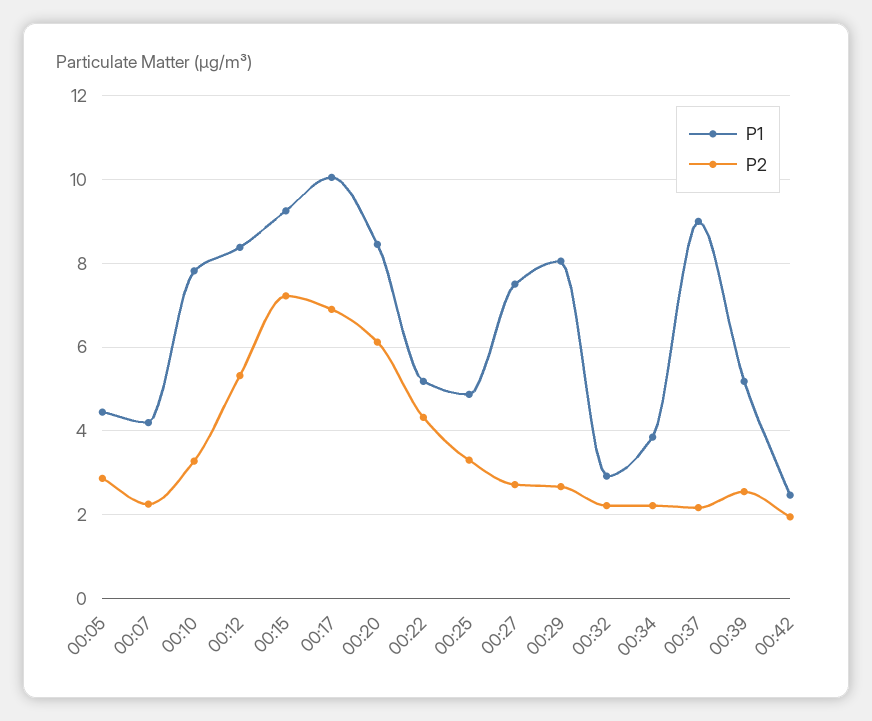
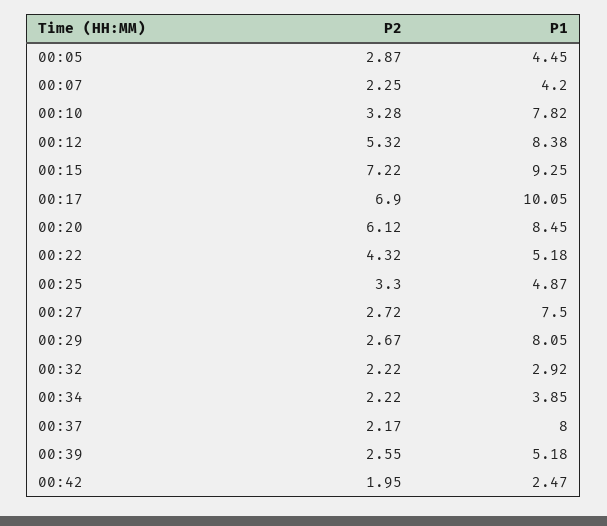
  {
    "P1": {
      "00:05": 4.45,
      "00:07": 4.2,
      "00:10": 7.82,
      "00:12": 8.38,
      "00:15": 9.25,
      "00:17": 10.05,
      "00:20": 8.45,
      "00:22": 5.18,
      "00:25": 4.87,
      "00:27": 7.5,
      "00:29": 8.05,
      "00:32": 2.92,
      "00:34": 3.85,
-     "00:37": 9,
+     "00:37": 8,
      "00:39": 5.18,
      "00:42": 2.47
    },
    "P2": {
      "00:05": 2.87,
      "00:07": 2.25,
      "00:10": 3.28,
      "00:12": 5.32,
      "00:15": 7.22,
      "00:17": 6.9,
      "00:20": 6.12,
      "00:22": 4.32,
      "00:25": 3.3,
      "00:27": 2.72,
      "00:29": 2.67,
      "00:32": 2.22,
      "00:34": 2.22,
      "00:37": 2.17,
      "00:39": 2.55,
      "00:42": 1.95
    }
  }

